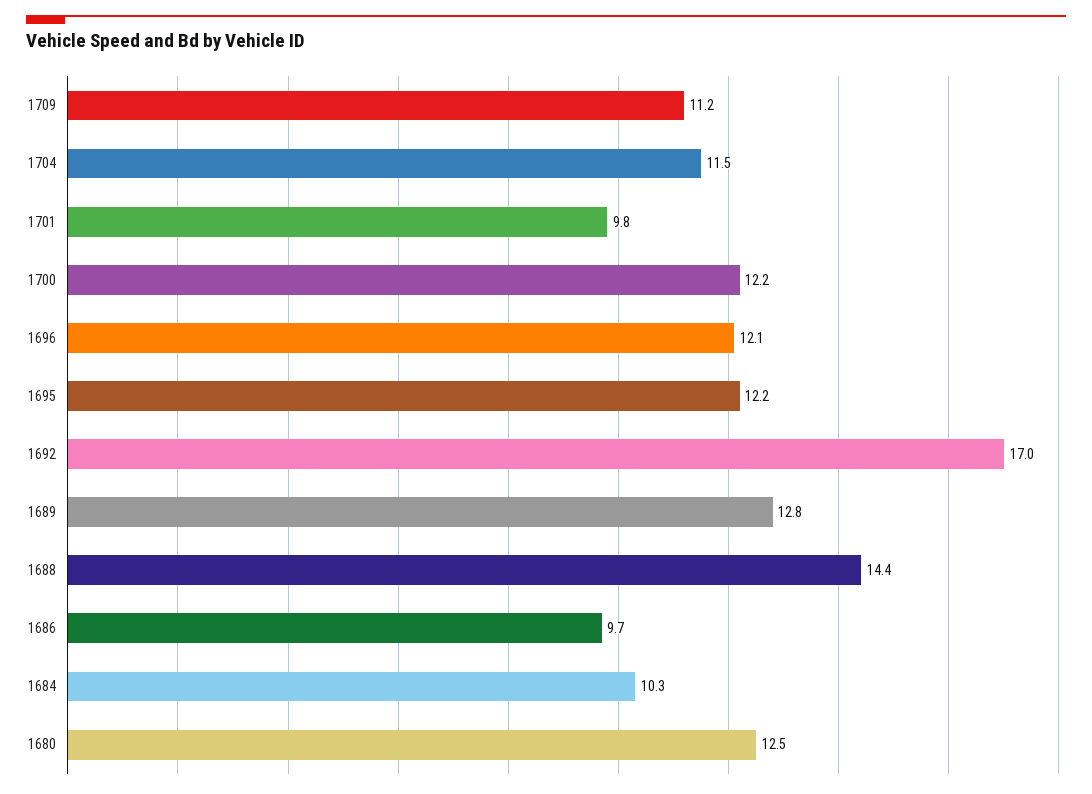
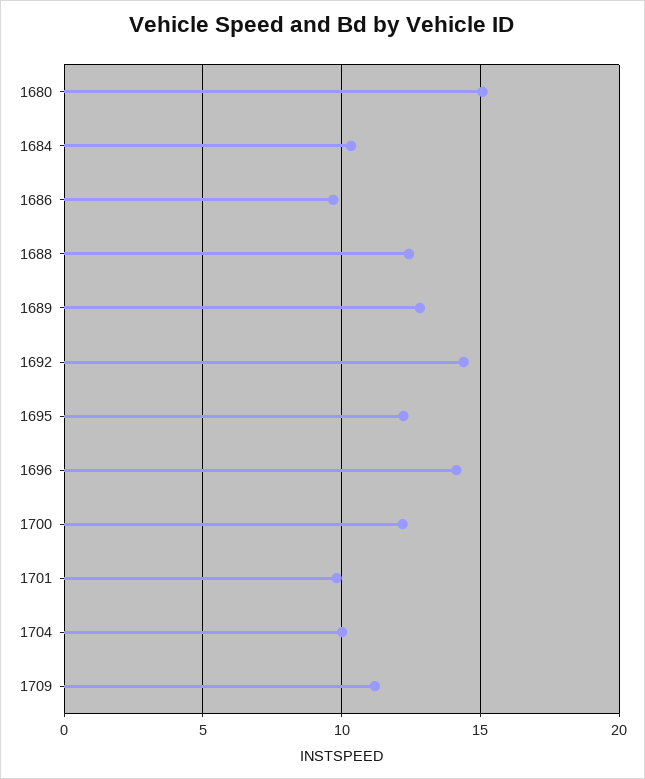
  {
    "1709": 11.2,
-   "1704": 11.5,
+   "1704": 10,
    "1701": 9.8,
    "1700": 12.2,
-   "1696": 12.1,
+   "1696": 14,
    "1695": 12.2,
-   "1692": 17,
+   "1692": 14.5,
    "1689": 12.8,
-   "1688": 14.4,
+   "1688": 12.5,
    "1686": 9.7,
    "1684": 10.3,
-   "1680": 12.5
+   "1680": 15
  }

